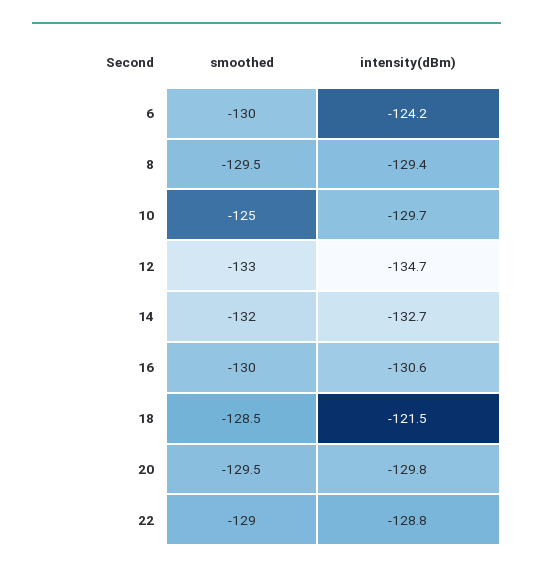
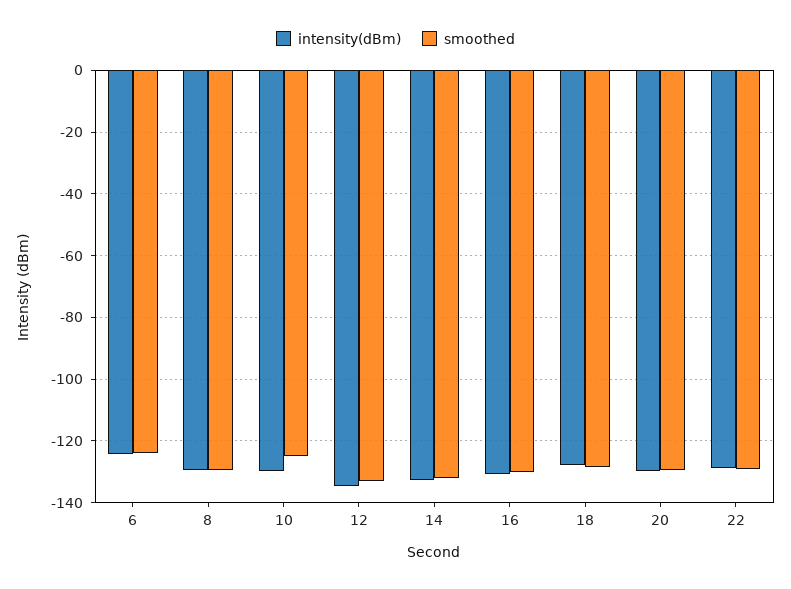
  {
    "smoothed": {
-     "6": -130,
+     "6": -124,
      "8": -129.5,
      "10": -125,
      "12": -133,
      "14": -132,
      "16": -130,
      "18": -128.5,
      "20": -129.5,
      "22": -129
    },
    "intensity(dBm)": {
      "6": -124.2,
      "8": -129.4,
      "10": -129.7,
      "12": -134.7,
      "14": -132.7,
      "16": -130.6,
-     "18": -121.5,
+     "18": -128,
      "20": -129.8,
      "22": -128.8
    }
  }

